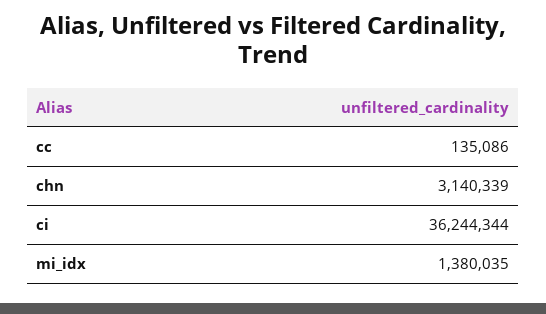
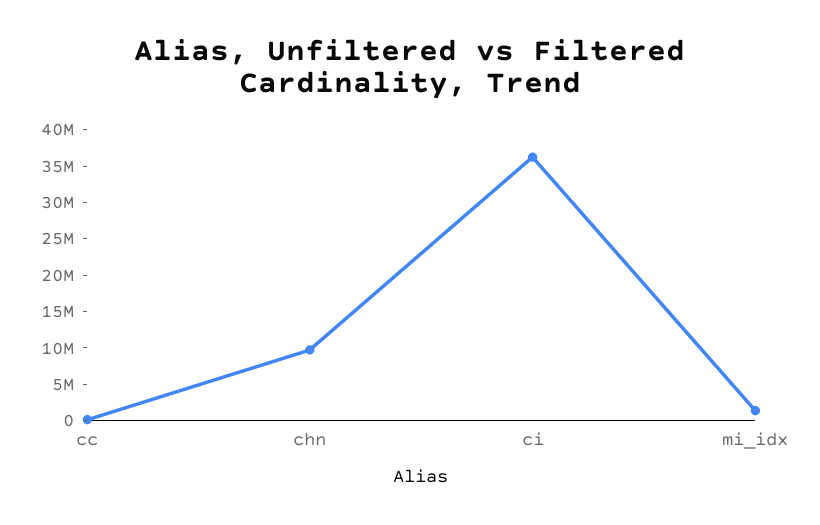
  {
    "cc": 135086,
-   "chn": 3140339,
+   "chn": 10000000,
    "ci": 36244344,
    "mi_idx": 1380035
  }

